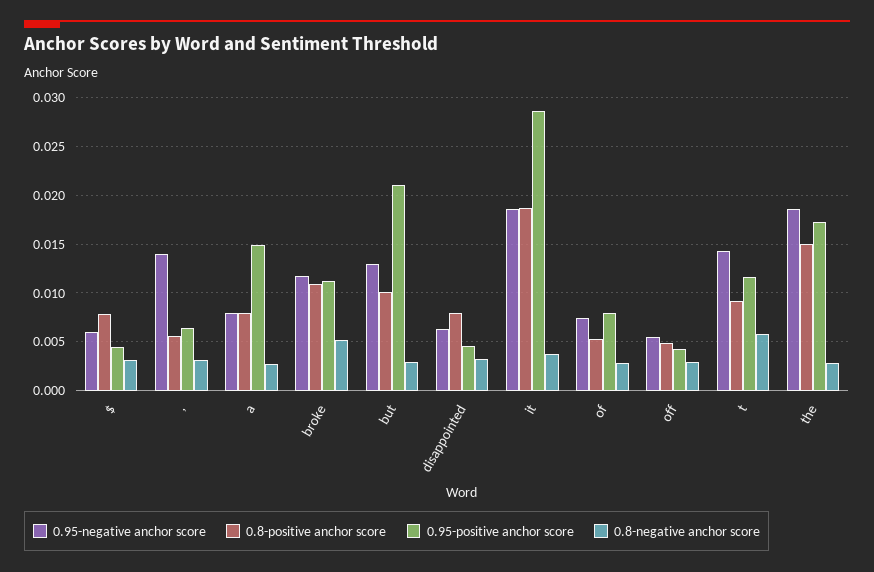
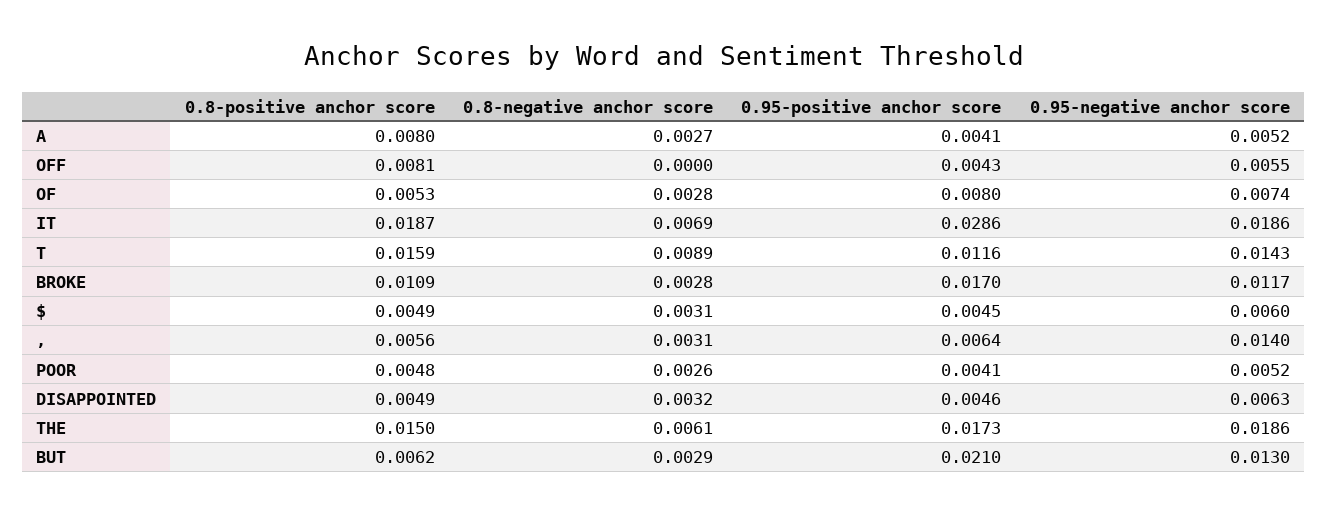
  {
    "0.95-negative anchor score": {
      "$": 0.006,
      ",": 0.014,
-     "a": 0.008,
+     "a": 0.0052,
      "broke": 0.0117,
      "but": 0.013,
      "disappointed": 0.0063,
      "it": 0.0186,
      "of": 0.0074,
      "off": 0.0055,
      "t": 0.0143,
-     "the": 0.0186
+     "the": 0.0186,
+     "POOR": 0.0052
    },
    "0.8-positive anchor score": {
-     "$": 0.008,
+     "$": 0.0049,
      ",": 0.0056,
      "a": 0.008,
      "broke": 0.0109,
-     "but": 0.01,
+     "but": 0.0062,
-     "disappointed": 0.008,
+     "disappointed": 0.0049,
      "it": 0.0187,
      "of": 0.0053,
-     "off": 0.005,
+     "off": 0.0081,
-     "t": 0.009,
+     "t": 0.0159,
-     "the": 0.015
+     "the": 0.015,
+     "POOR": 0.0048
    },
    "0.95-positive anchor score": {
      "$": 0.0045,
      ",": 0.0064,
-     "a": 0.015,
+     "a": 0.0041,
-     "broke": 0.011,
+     "broke": 0.017,
      "but": 0.021,
      "disappointed": 0.0046,
      "it": 0.0286,
      "of": 0.008,
      "off": 0.0043,
      "t": 0.0116,
-     "the": 0.0173
+     "the": 0.0173,
+     "POOR": 0.0041
    },
    "0.8-negative anchor score": {
      "$": 0.0031,
      ",": 0.0031,
      "a": 0.0027,
-     "broke": 0.005,
+     "broke": 0.0028,
      "but": 0.0029,
      "disappointed": 0.0032,
-     "it": 0.004,
+     "it": 0.0069,
      "of": 0.0028,
-     "off": 0.003,
+     "off": 0,
-     "t": 0.006,
+     "t": 0.0089,
-     "the": 0.003
+     "the": 0.0061,
+     "POOR": 0.0026
    }
  }

